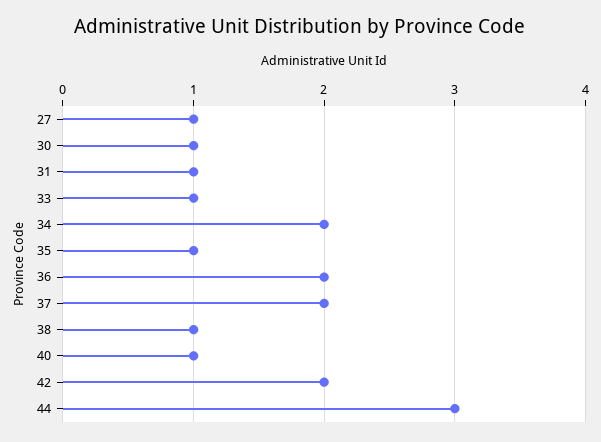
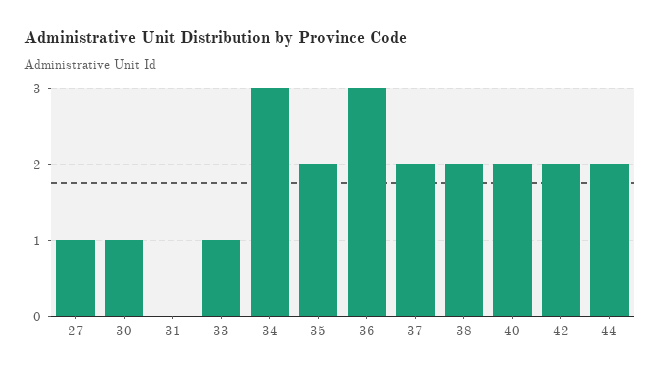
  {
    "27": 1,
    "30": 1,
-   "31": 1,
+   "31": 0,
    "33": 1,
-   "34": 2,
+   "34": 3,
-   "35": 1,
+   "35": 2,
-   "36": 2,
+   "36": 3,
    "37": 2,
-   "38": 1,
+   "38": 2,
-   "40": 1,
+   "40": 2,
    "42": 2,
-   "44": 3
+   "44": 2
  }

